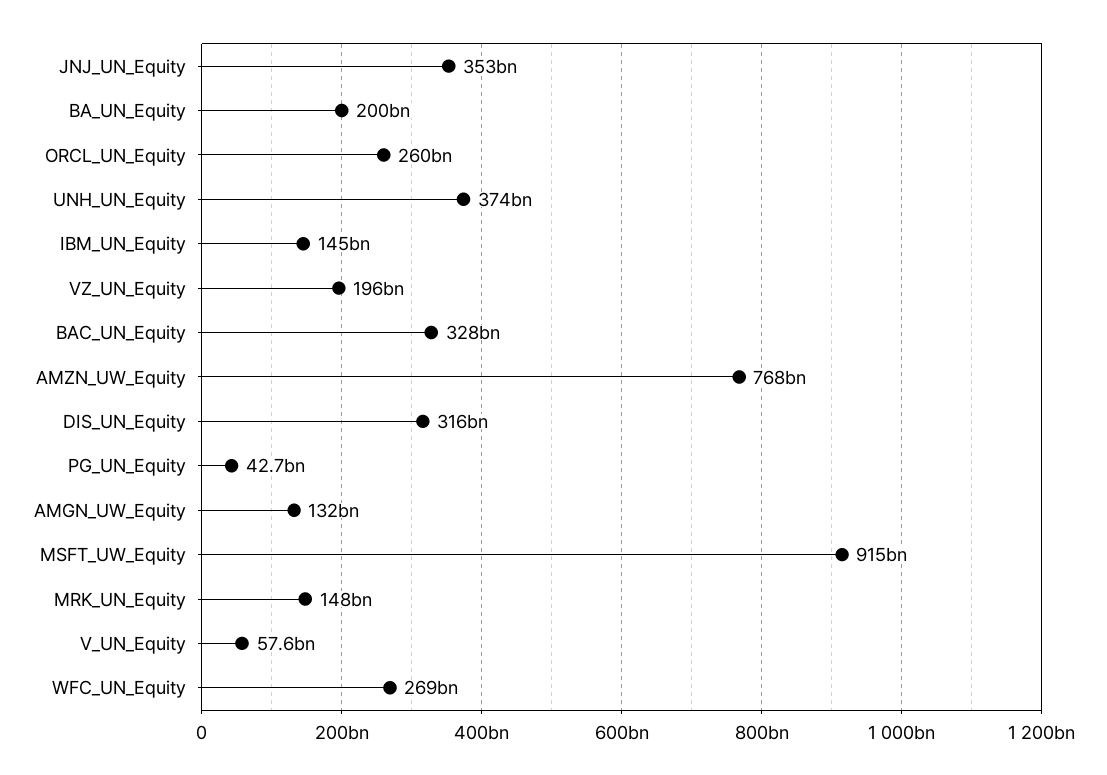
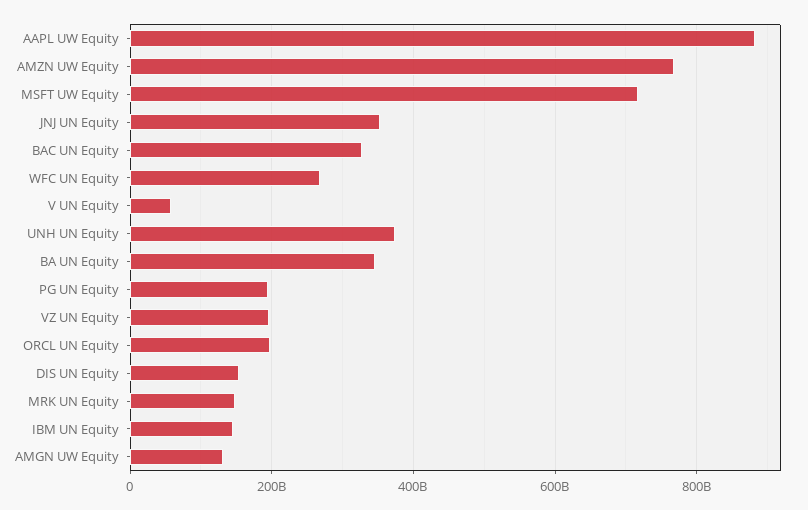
  {
    "JNJ_UN_Equity": 353000000000,
-   "BA_UN_Equity": 200000000000,
+   "BA_UN_Equity": 340000000000,
-   "ORCL_UN_Equity": 260000000000,
+   "ORCL_UN_Equity": 200000000000,
    "UNH_UN_Equity": 374000000000,
    "IBM_UN_Equity": 145000000000,
    "VZ_UN_Equity": 196000000000,
    "BAC_UN_Equity": 328000000000,
    "AMZN_UW_Equity": 768000000000,
-   "DIS_UN_Equity": 316000000000,
+   "DIS_UN_Equity": 160000000000,
-   "PG_UN_Equity": 42700000000,
+   "PG_UN_Equity": 200000000000,
    "AMGN_UW_Equity": 132000000000,
-   "MSFT_UW_Equity": 915000000000,
+   "MSFT_UW_Equity": 720000000000,
    "MRK_UN_Equity": 148000000000,
    "V_UN_Equity": 57600000000,
-   "WFC_UN_Equity": 269000000000
+   "WFC_UN_Equity": 269000000000,
+   "AAPL UW Equity": 880000000000
  }

